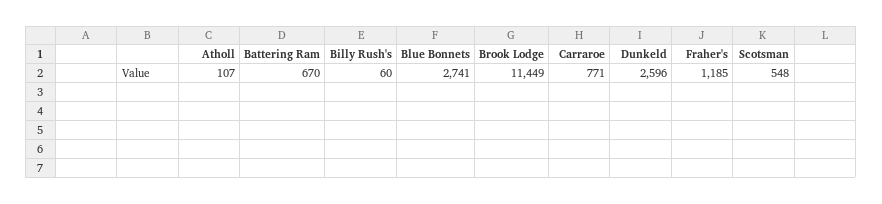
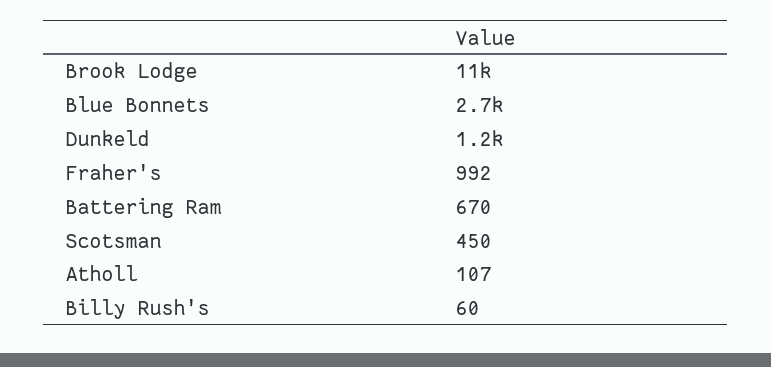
  {
    "Atholl": 107,
    "Battering Ram": 670,
    "Billy Rush's": 60,
    "Blue Bonnets": 2741,
    "Brook Lodge": 11449,
-   "Carraroe": 771,
-   "Dunkeld": 2596,
+   "Dunkeld": 1200,
-   "Fraher's": 1185,
+   "Fraher's": 992,
-   "Scotsman": 548
+   "Scotsman": 450
  }

